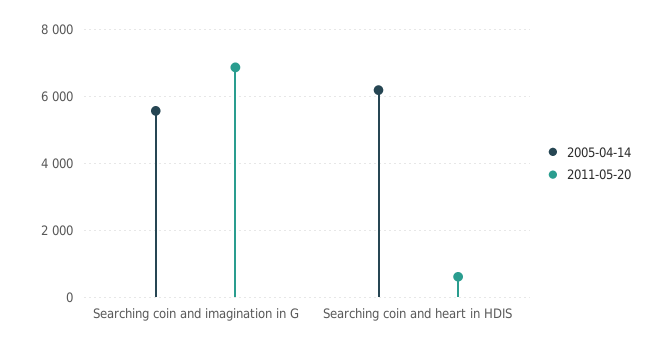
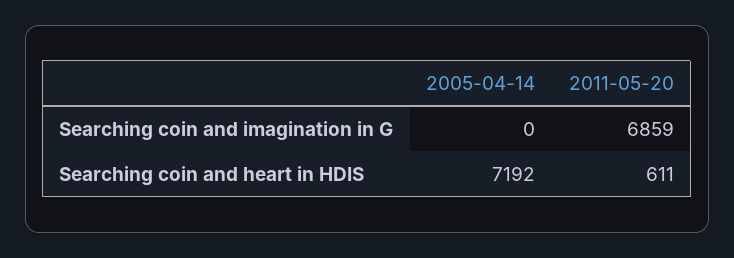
  {
    "2005-04-14": {
-     "Searching coin and imagination in G": 5600,
+     "Searching coin and imagination in G": 0,
-     "Searching coin and heart in HDIS": 6200
+     "Searching coin and heart in HDIS": 7192
    },
    "2011-05-20": {
      "Searching coin and imagination in G": 6859,
      "Searching coin and heart in HDIS": 611
    }
  }

